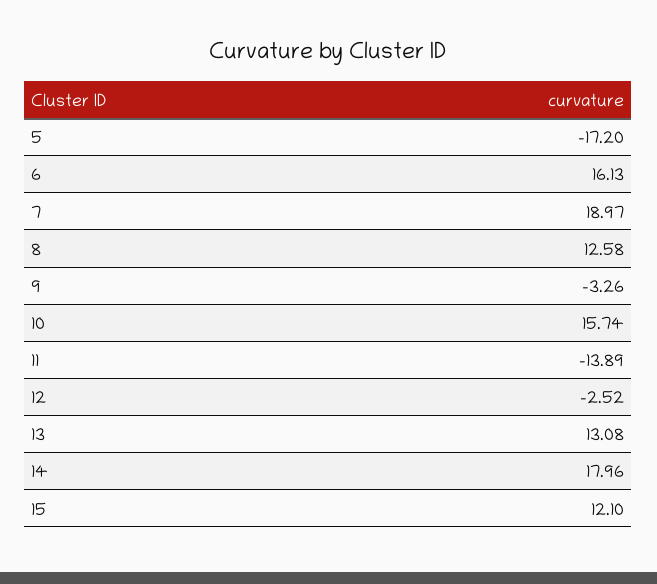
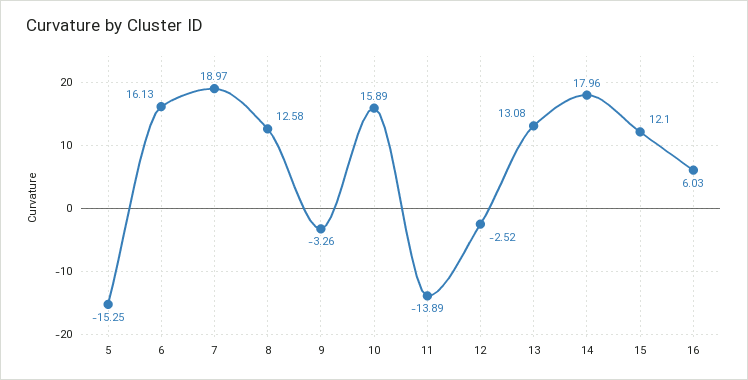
  {
-   "5": -17.2,
+   "5": -15.25,
    "6": 16.13,
    "7": 18.97,
    "8": 12.58,
    "9": -3.26,
-   "10": 15.74,
+   "10": 15.89,
    "11": -13.89,
    "12": -2.52,
    "13": 13.08,
    "14": 17.96,
-   "15": 12.1
+   "15": 12.1,
+   "16": 6.03
  }

